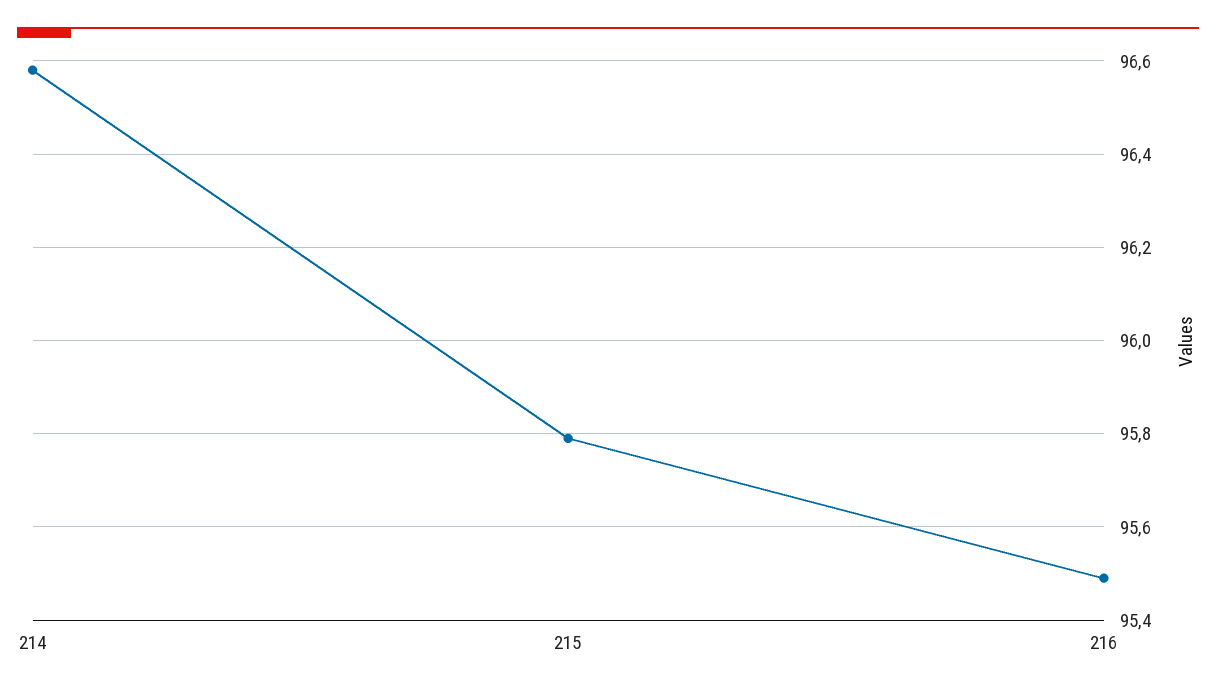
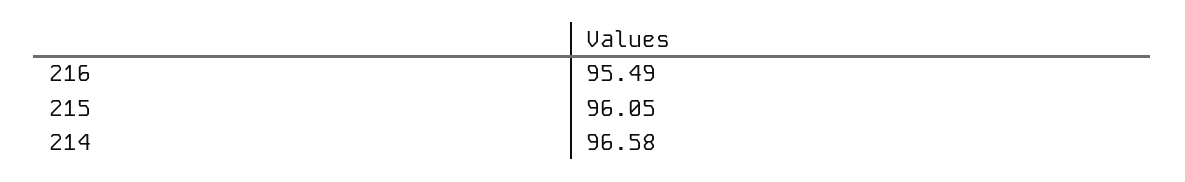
  {
    "214": 96.58,
-   "215": 95.8,
+   "215": 96.05,
    "216": 95.49
  }

